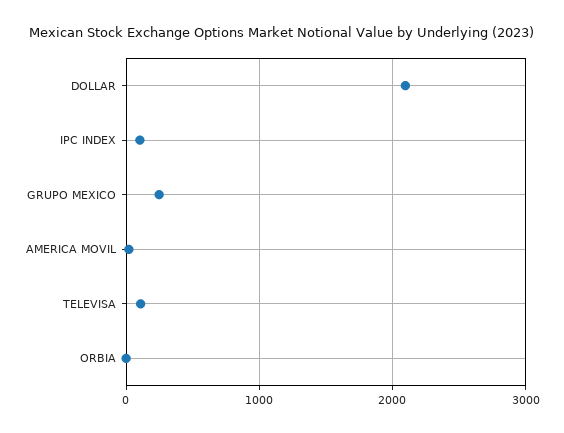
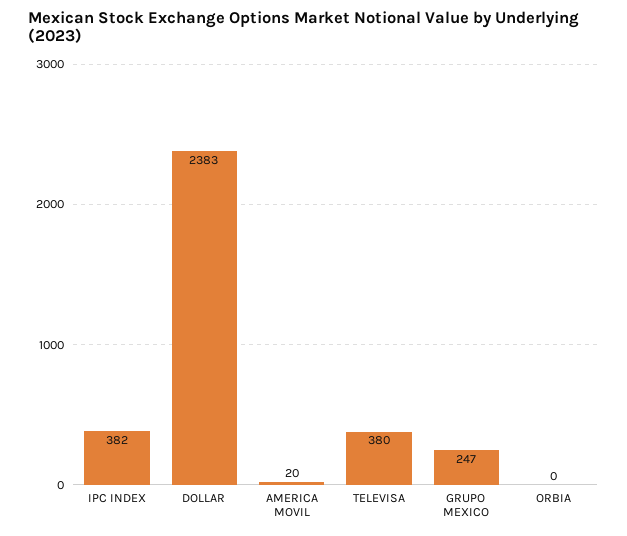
  {
-   "DOLLAR": 2100,
+   "DOLLAR": 2383,
-   "IPC INDEX": 100,
+   "IPC INDEX": 382,
    "GRUPO MEXICO": 247,
    "AMERICA MOVIL": 20,
-   "TELEVISA": 100,
+   "TELEVISA": 380,
    "ORBIA": 0
  }

